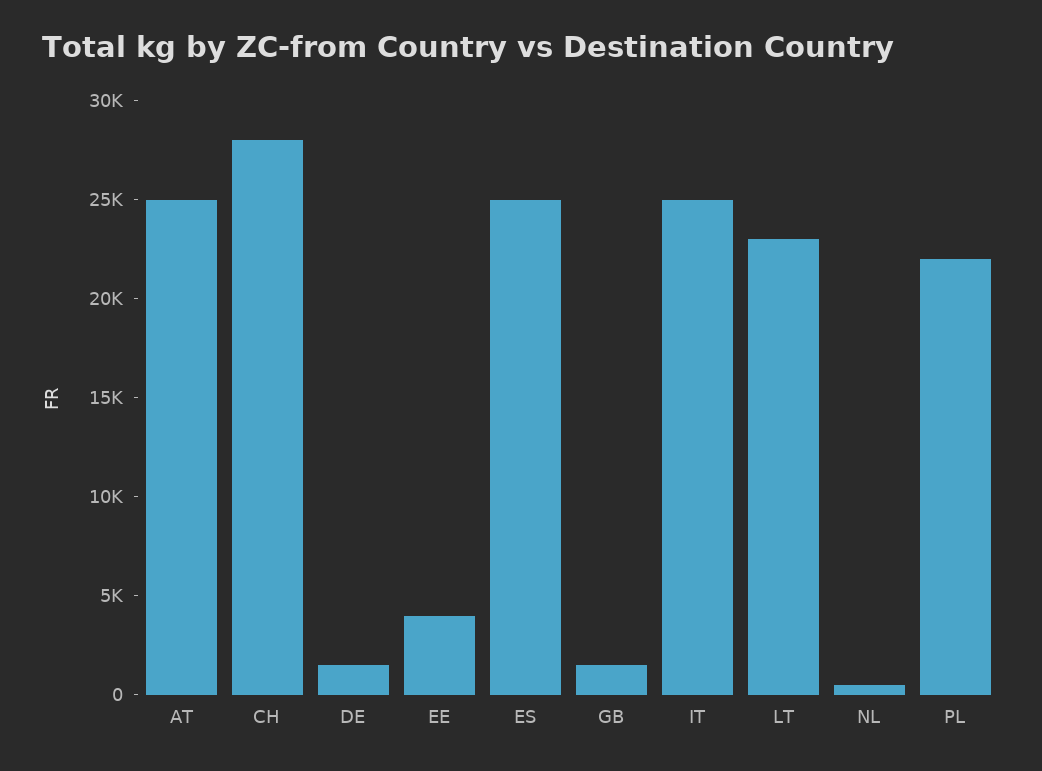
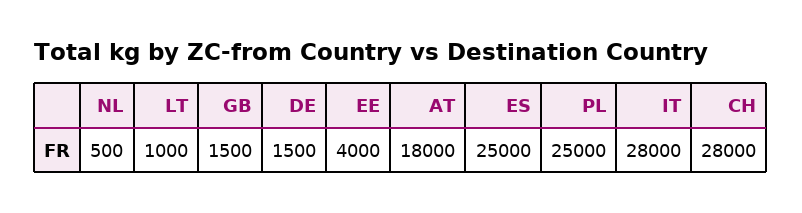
  {
-   "AT": 25000,
+   "AT": 18000,
    "CH": 28000,
    "DE": 1500,
    "EE": 4000,
    "ES": 25000,
    "GB": 1500,
-   "IT": 25000,
+   "IT": 28000,
-   "LT": 23000,
+   "LT": 1000,
    "NL": 500,
-   "PL": 22000
+   "PL": 25000
  }

